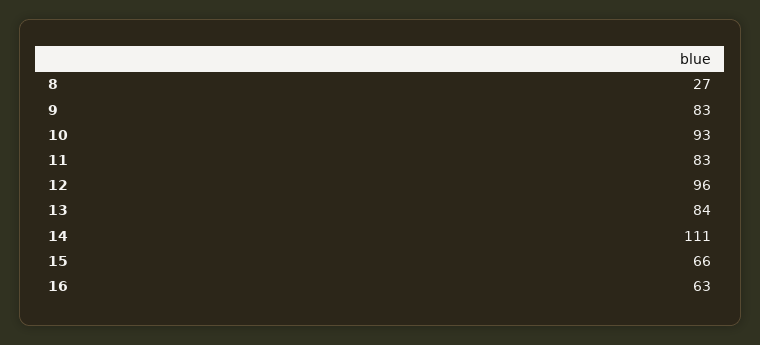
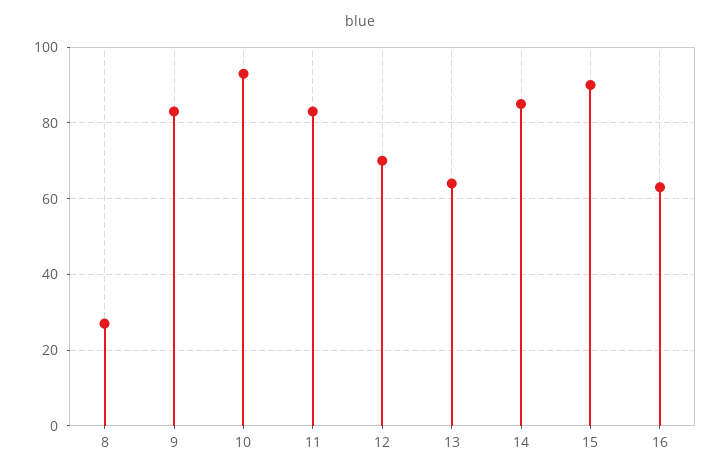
  {
    "8": 27,
    "9": 83,
    "10": 93,
    "11": 83,
-   "12": 96,
+   "12": 70,
-   "13": 84,
+   "13": 65,
-   "14": 111,
+   "14": 85,
-   "15": 66,
+   "15": 90,
    "16": 63
  }

